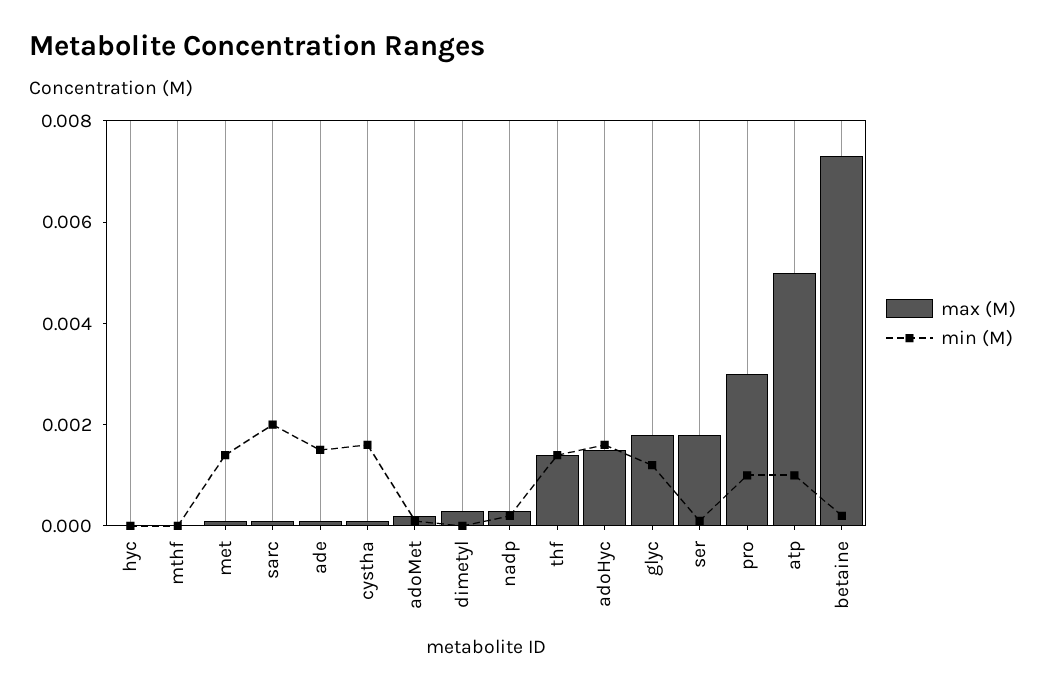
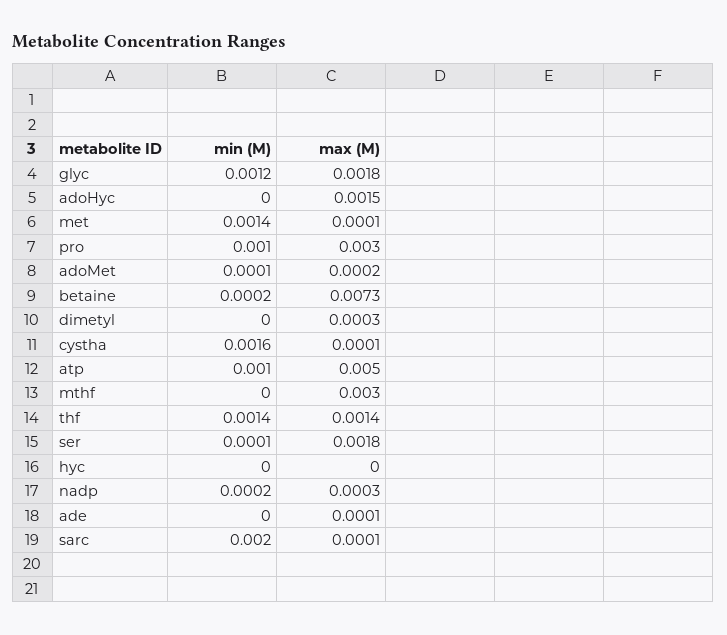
  {
    "max (M)": {
      "hyc": 0,
-     "mthf": 0,
+     "mthf": 0.003,
      "met": 0.0001,
      "sarc": 0.0001,
      "ade": 0.0001,
      "cystha": 0.0001,
      "adoMet": 0.0002,
      "dimetyl": 0.0003,
      "nadp": 0.0003,
      "thf": 0.0014,
      "adoHyc": 0.0015,
      "glyc": 0.0018,
      "ser": 0.0018,
      "pro": 0.003,
      "atp": 0.005,
      "betaine": 0.0073
    },
    "min (M)": {
      "hyc": 0,
      "mthf": 0,
      "met": 0.0014,
      "sarc": 0.002,
-     "ade": 0.0015,
+     "ade": 0,
      "cystha": 0.0016,
      "adoMet": 0.0001,
      "dimetyl": 0,
      "nadp": 0.0002,
      "thf": 0.0014,
-     "adoHyc": 0.0015,
+     "adoHyc": 0,
      "glyc": 0.0012,
      "ser": 0.0001,
      "pro": 0.001,
      "atp": 0.001,
      "betaine": 0.0002
    }
  }

